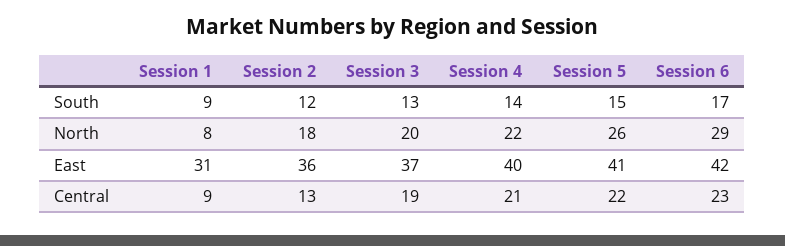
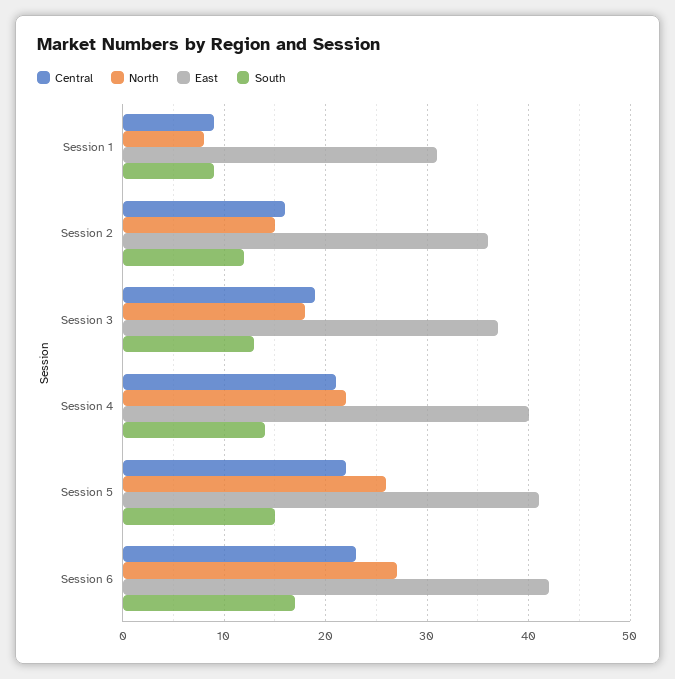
  {
    "South": {
      "Session 1": 9,
      "Session 2": 12,
      "Session 3": 13,
      "Session 4": 14,
      "Session 5": 15,
      "Session 6": 17
    },
    "North": {
      "Session 1": 8,
-     "Session 2": 18,
+     "Session 2": 15,
-     "Session 3": 20,
+     "Session 3": 18,
      "Session 4": 22,
      "Session 5": 26,
-     "Session 6": 29
+     "Session 6": 27
    },
    "East": {
      "Session 1": 31,
      "Session 2": 36,
      "Session 3": 37,
      "Session 4": 40,
      "Session 5": 41,
      "Session 6": 42
    },
    "Central": {
      "Session 1": 9,
-     "Session 2": 13,
+     "Session 2": 16,
      "Session 3": 19,
      "Session 4": 21,
      "Session 5": 22,
      "Session 6": 23
    }
  }

